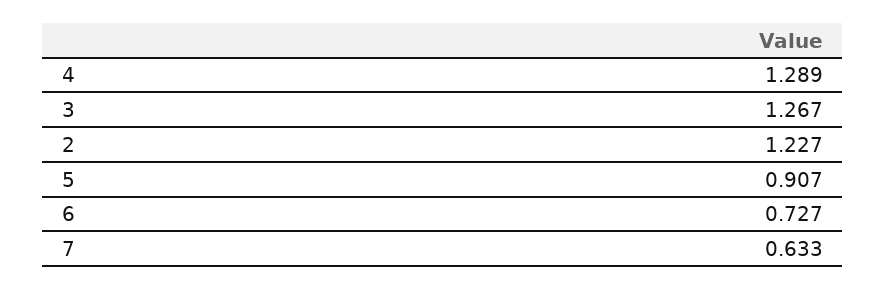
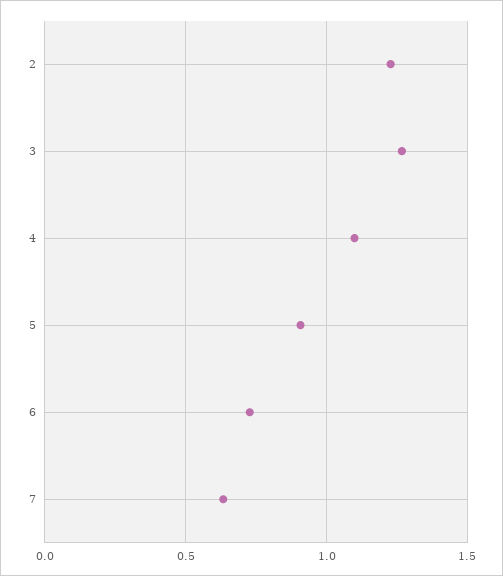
  {
-   "4": 1.289,
+   "4": 1.1,
    "3": 1.267,
    "2": 1.227,
    "5": 0.907,
    "6": 0.727,
    "7": 0.633
  }

